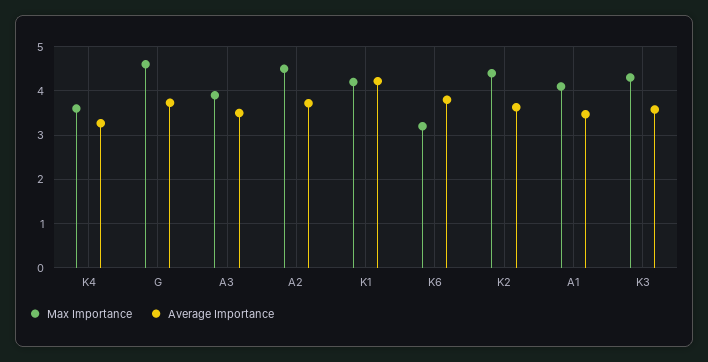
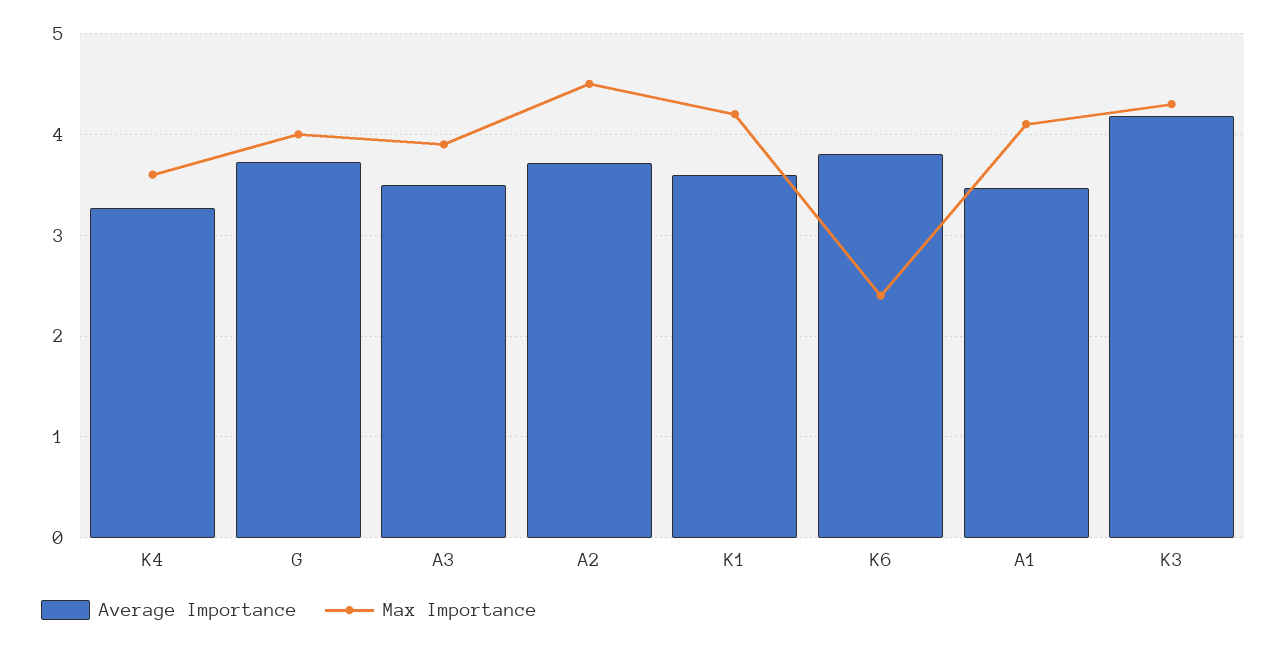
  {
    "Max Importance": {
      "K4": 3.6,
-     "G": 4.6,
+     "G": 4,
      "A3": 3.9,
      "A2": 4.5,
      "K1": 4.2,
-     "K6": 3.2,
+     "K6": 2.4,
-     "K2": 4.4,
      "A1": 4.1,
      "K3": 4.3
    },
    "Average Importance": {
      "K4": 3.3,
      "G": 3.7,
      "A3": 3.5,
      "A2": 3.7,
-     "K1": 4.2,
+     "K1": 3.6,
      "K6": 3.8,
-     "K2": 3.6,
      "A1": 3.5,
-     "K3": 3.6
+     "K3": 4.2
    }
  }

